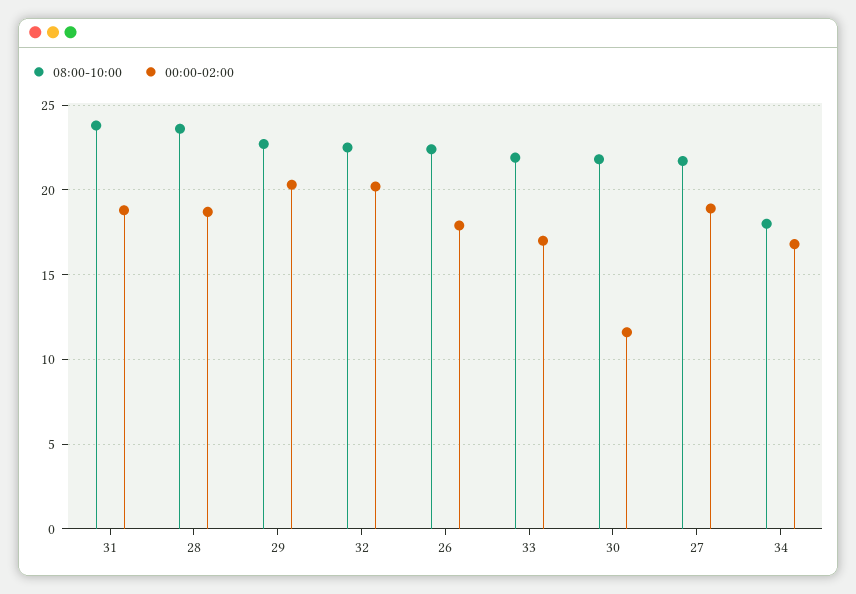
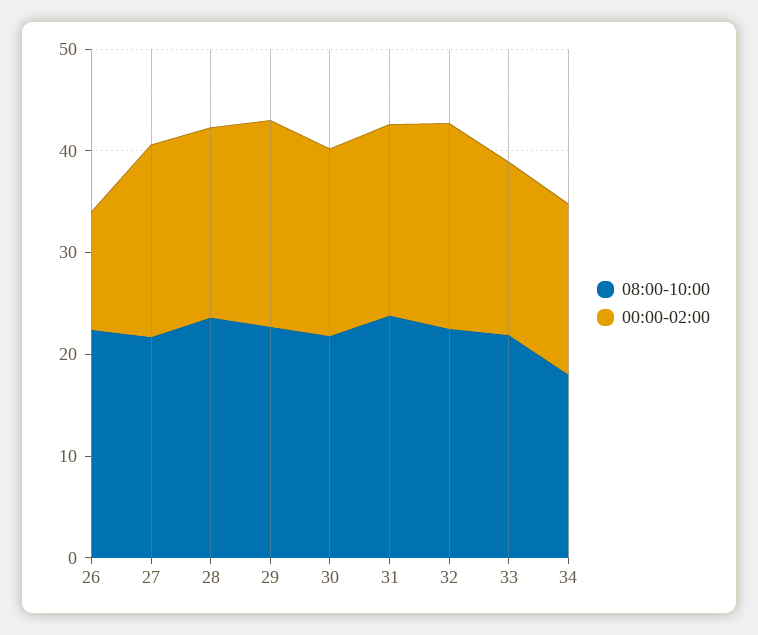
  {
    "08:00-10:00": {
      "31": 24,
      "28": 23.5,
      "29": 22.5,
      "32": 22.5,
      "26": 22.5,
      "33": 22,
      "30": 22,
      "27": 21.5,
      "34": 18
    },
    "00:00-02:00": {
      "31": 19,
      "28": 18.5,
      "29": 20.5,
      "32": 20,
-     "26": 18,
+     "26": 12,
      "33": 17,
-     "30": 11.5,
+     "30": 18,
      "27": 19,
      "34": 17
    }
  }

